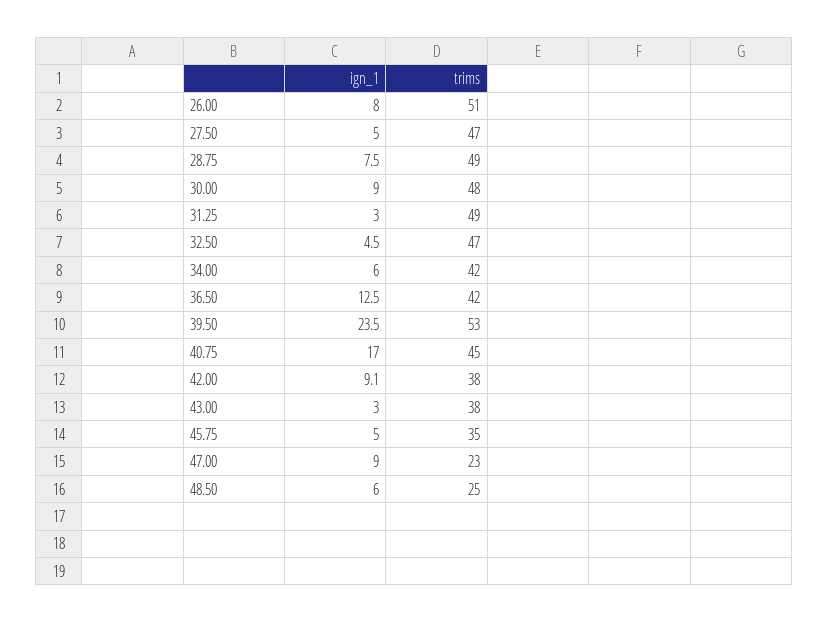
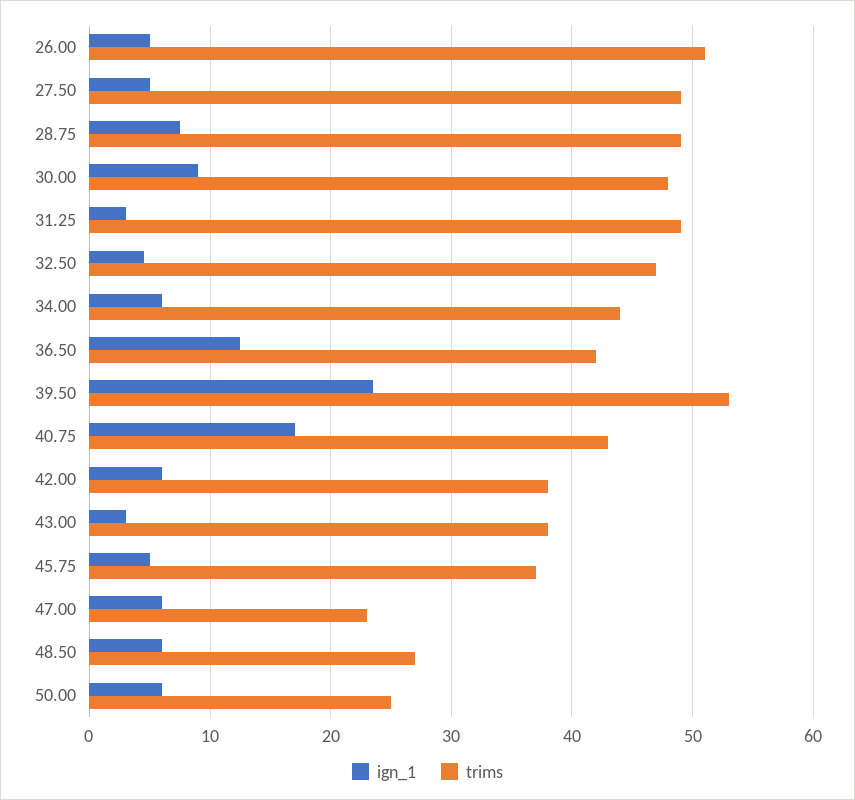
  {
    "ign_1": {
-     "26.00": 8,
+     "26.00": 5,
      "27.50": 5,
      "28.75": 7.5,
      "30.00": 9,
      "31.25": 3,
      "32.50": 4.5,
      "34.00": 6,
      "36.50": 12.5,
      "39.50": 23.5,
      "40.75": 17,
-     "42.00": 9.1,
+     "42.00": 6,
      "43.00": 3,
      "45.75": 5,
-     "47.00": 9,
+     "47.00": 6,
-     "48.50": 6
+     "48.50": 6,
+     "50.00": 6
    },
    "trims": {
      "26.00": 51,
-     "27.50": 47,
+     "27.50": 49,
      "28.75": 49,
      "30.00": 48,
      "31.25": 49,
      "32.50": 47,
-     "34.00": 42,
+     "34.00": 44,
      "36.50": 42,
      "39.50": 53,
-     "40.75": 45,
+     "40.75": 43,
      "42.00": 38,
      "43.00": 38,
-     "45.75": 35,
+     "45.75": 37,
      "47.00": 23,
-     "48.50": 25
+     "48.50": 27,
+     "50.00": 25
    }
  }

